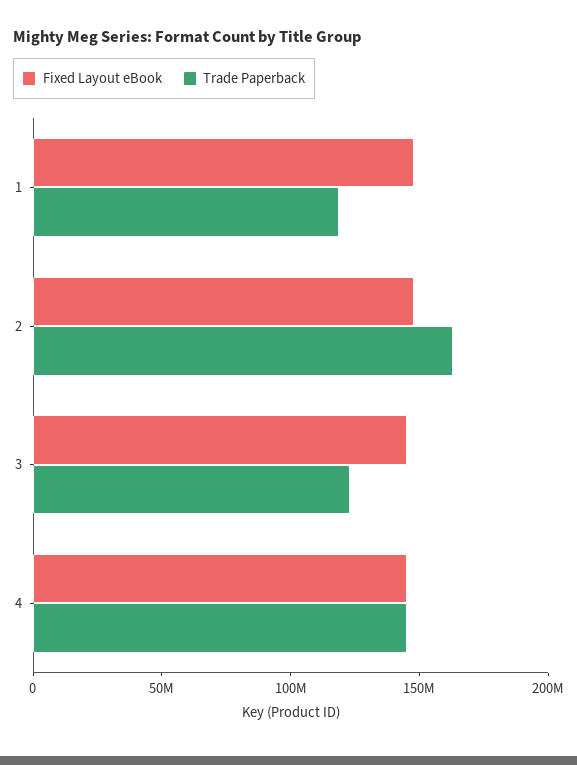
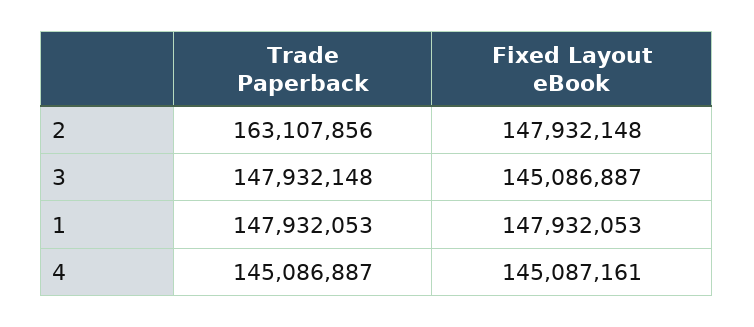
  {
    "Fixed Layout eBook": {
      "1": 147932053,
      "2": 147932148,
      "3": 145086887,
      "4": 145087161
    },
    "Trade Paperback": {
-     "1": 120000000,
+     "1": 147932053,
      "2": 163107856,
-     "3": 120000000,
+     "3": 147932148,
      "4": 145086887
    }
  }

